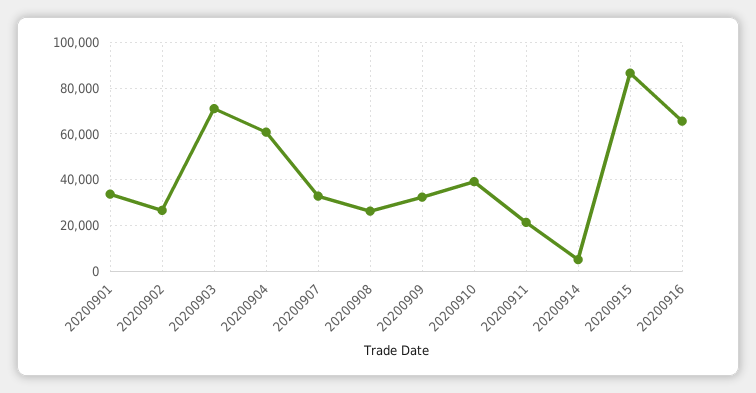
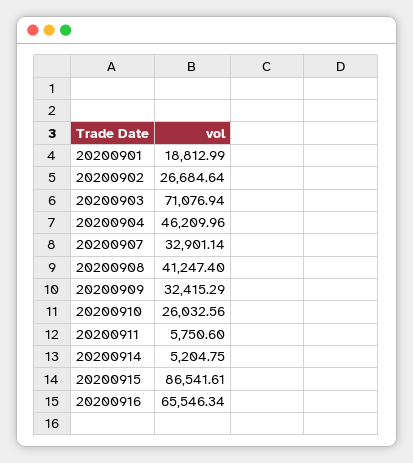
  {
-   "20200901": 35000,
+   "20200901": 18812.99,
    "20200902": 26684.64,
    "20200903": 71076.94,
-   "20200904": 60000,
+   "20200904": 46209.96,
    "20200907": 32901.14,
-   "20200908": 25000,
+   "20200908": 41247.4,
    "20200909": 32415.29,
-   "20200910": 40000,
+   "20200910": 26032.56,
-   "20200911": 20000,
+   "20200911": 5750.6,
    "20200914": 5204.75,
    "20200915": 86541.61,
    "20200916": 65546.34
  }

